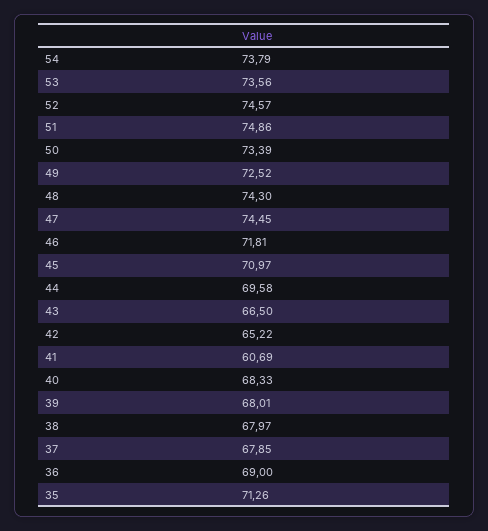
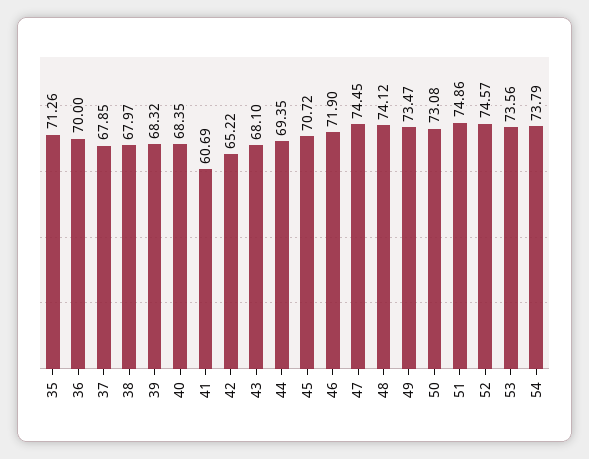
  {
    "54": 73.79,
    "53": 73.56,
    "52": 74.57,
    "51": 74.86,
-   "50": 73.39,
+   "50": 73.08,
-   "49": 72.52,
+   "49": 73.47,
-   "48": 74.3,
+   "48": 74.12,
    "47": 74.45,
-   "46": 71.81,
+   "46": 71.9,
-   "45": 70.97,
+   "45": 70.72,
-   "44": 69.58,
+   "44": 69.35,
-   "43": 66.5,
+   "43": 68.1,
    "42": 65.22,
    "41": 60.69,
-   "40": 68.33,
+   "40": 68.35,
-   "39": 68.01,
+   "39": 68.32,
    "38": 67.97,
    "37": 67.85,
-   "36": 69,
+   "36": 70,
    "35": 71.26
  }

